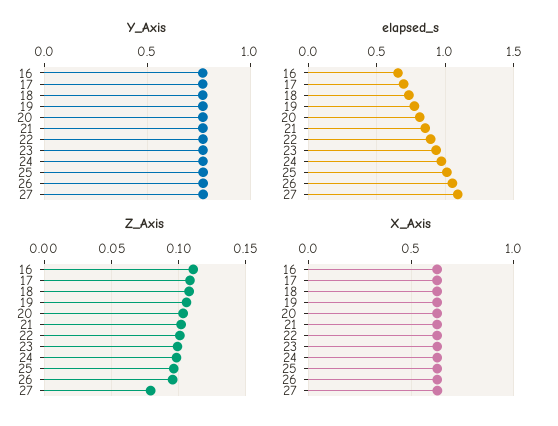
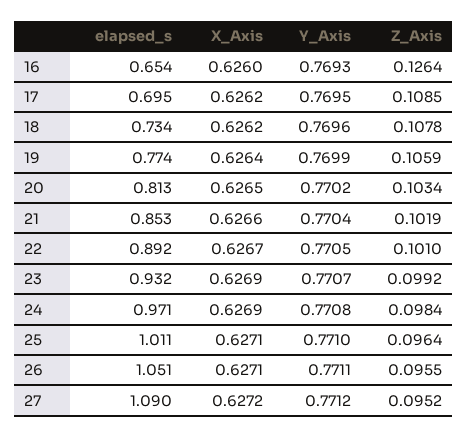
  {
    "Y_Axis": {
      "16": 0.7693,
      "17": 0.7695,
      "18": 0.7696,
      "19": 0.7699,
      "20": 0.7702,
      "21": 0.7704,
      "22": 0.7705,
      "23": 0.7707,
      "24": 0.7708,
      "25": 0.771,
      "26": 0.7711,
      "27": 0.7712
    },
    "elapsed_s": {
      "16": 0.654,
      "17": 0.695,
      "18": 0.734,
      "19": 0.774,
      "20": 0.813,
      "21": 0.853,
      "22": 0.892,
      "23": 0.932,
      "24": 0.971,
      "25": 1.011,
      "26": 1.051,
      "27": 1.09
    },
    "Z_Axis": {
-     "16": 0.11,
+     "16": 0.1264,
      "17": 0.1085,
      "18": 0.1078,
      "19": 0.1059,
      "20": 0.1034,
      "21": 0.1019,
      "22": 0.101,
      "23": 0.0992,
      "24": 0.0984,
      "25": 0.0964,
      "26": 0.0955,
-     "27": 0.08
+     "27": 0.0952
    },
    "X_Axis": {
      "16": 0.626,
      "17": 0.6262,
      "18": 0.6262,
      "19": 0.6264,
      "20": 0.6265,
      "21": 0.6266,
      "22": 0.6267,
      "23": 0.6269,
      "24": 0.6269,
      "25": 0.6271,
      "26": 0.6271,
      "27": 0.6272
    }
  }

